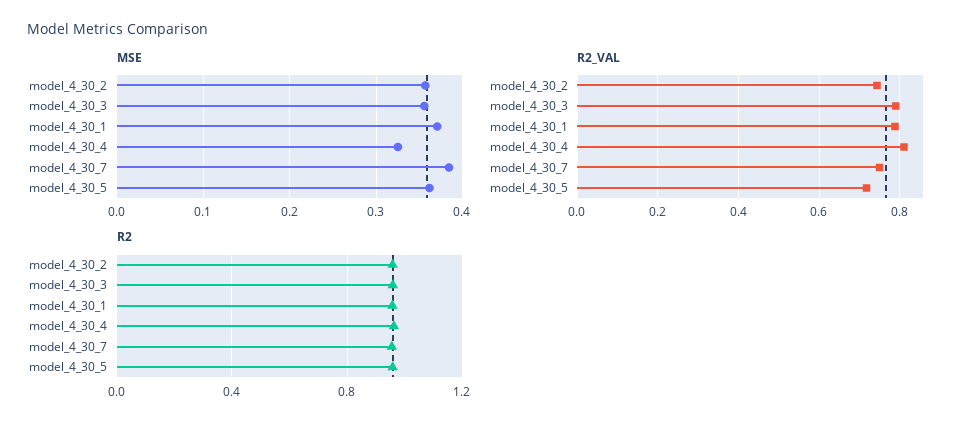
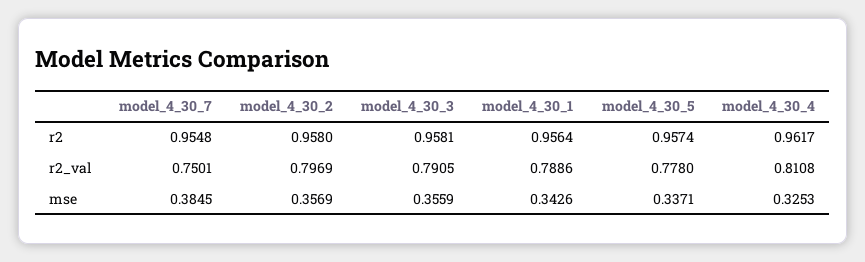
  {
    "MSE": {
      "model_4_30_2": 0.3569,
      "model_4_30_3": 0.3559,
-     "model_4_30_1": 0.37,
+     "model_4_30_1": 0.3426,
      "model_4_30_4": 0.3253,
      "model_4_30_7": 0.3845,
-     "model_4_30_5": 0.36
+     "model_4_30_5": 0.3371
    },
    "R2_VAL": {
-     "model_4_30_2": 0.74,
+     "model_4_30_2": 0.7969,
      "model_4_30_3": 0.7905,
      "model_4_30_1": 0.7886,
      "model_4_30_4": 0.8108,
      "model_4_30_7": 0.7501,
-     "model_4_30_5": 0.72
+     "model_4_30_5": 0.778
    },
    "R2": {
      "model_4_30_2": 0.958,
      "model_4_30_3": 0.9581,
      "model_4_30_1": 0.9564,
      "model_4_30_4": 0.9617,
      "model_4_30_7": 0.9548,
      "model_4_30_5": 0.9574
    }
  }

